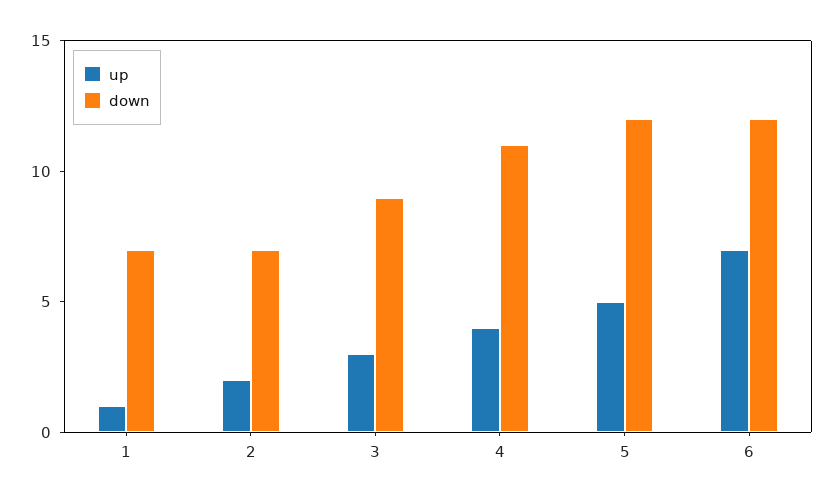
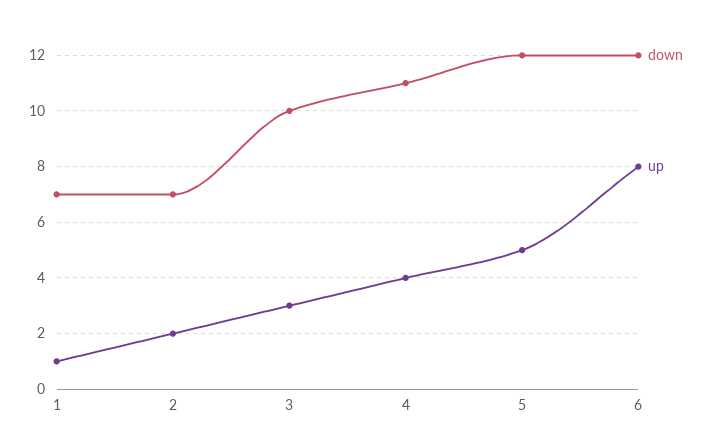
  {
    "up": {
      "1": 1,
      "2": 2,
      "3": 3,
      "4": 4,
      "5": 5,
-     "6": 7
+     "6": 8
    },
    "down": {
      "1": 7,
      "2": 7,
-     "3": 9,
+     "3": 10,
      "4": 11,
      "5": 12,
      "6": 12
    }
  }

